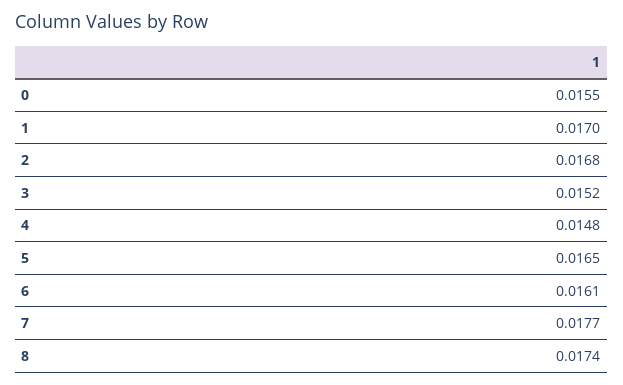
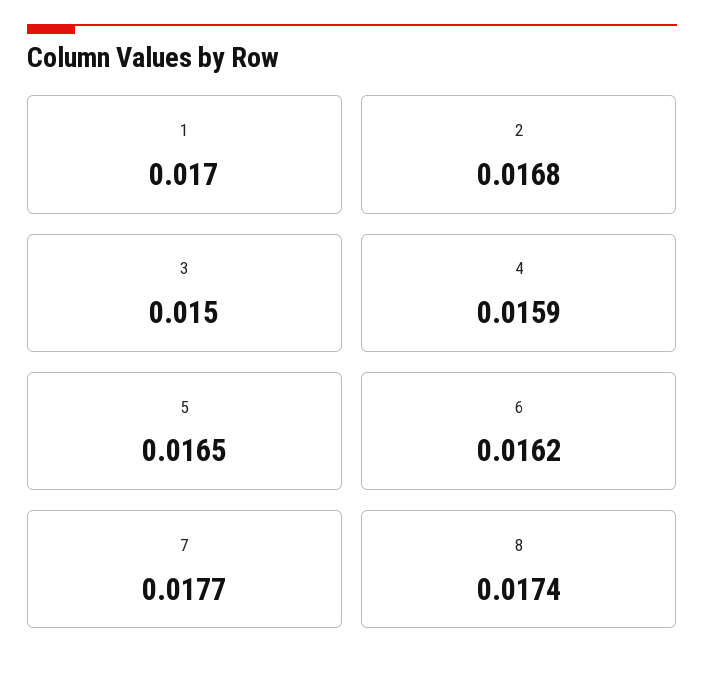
  {
-   "0": 0.0155,
    "1": 0.017,
    "2": 0.0168,
-   "3": 0.0152,
+   "3": 0.015,
-   "4": 0.0148,
+   "4": 0.0159,
    "5": 0.0165,
-   "6": 0.0161,
+   "6": 0.0162,
    "7": 0.0177,
    "8": 0.0174
  }

